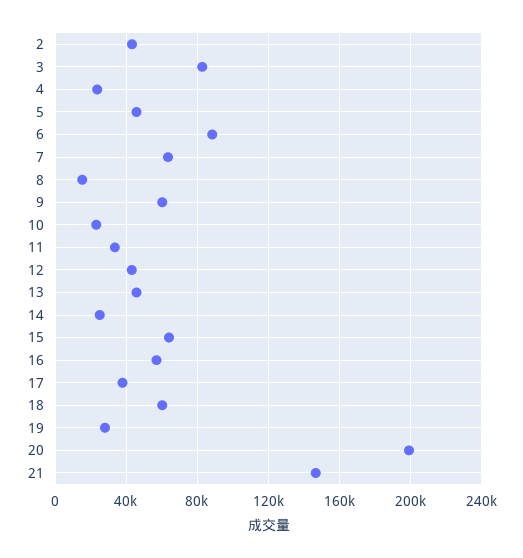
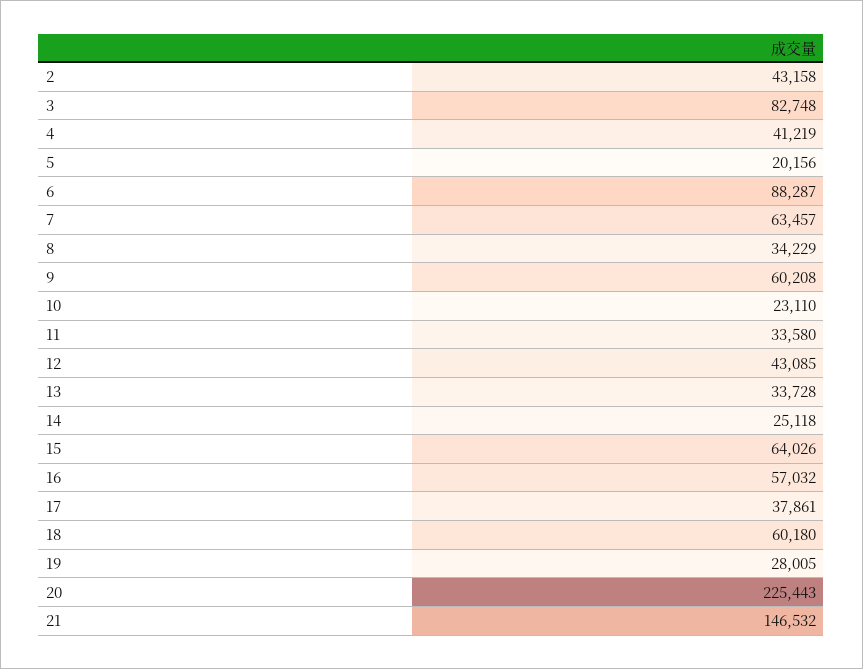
  {
    "2": 43158,
    "3": 82748,
-   "4": 25000,
+   "4": 41219,
-   "5": 45000,
+   "5": 20156,
    "6": 88287,
    "7": 63457,
-   "8": 15000,
+   "8": 34229,
    "9": 60208,
    "10": 23110,
    "11": 33580,
    "12": 43085,
-   "13": 45000,
+   "13": 33728,
    "14": 25118,
    "15": 64026,
    "16": 57032,
    "17": 37861,
    "18": 60180,
    "19": 28005,
-   "20": 200000,
+   "20": 225443,
    "21": 146532
  }

